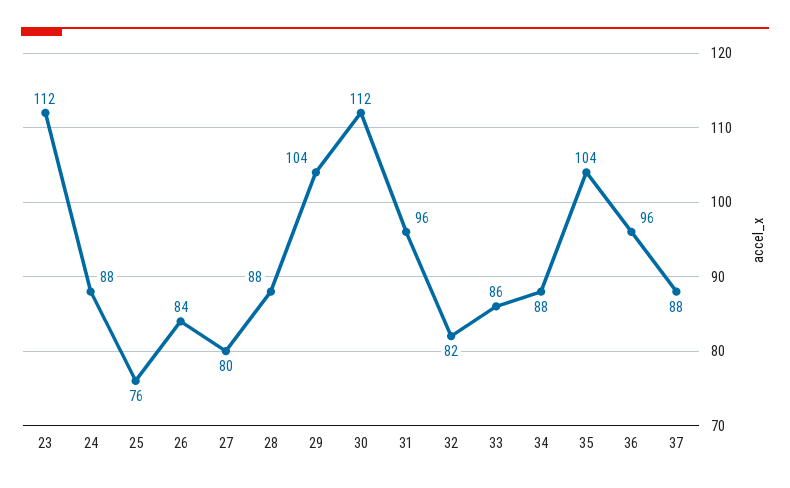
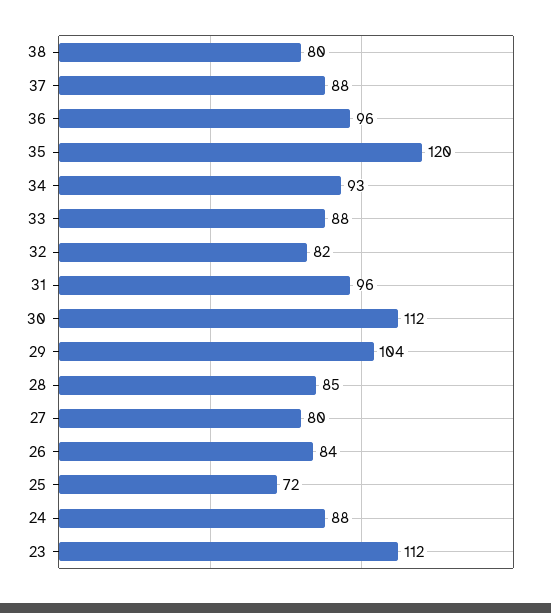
  {
    "23": 112,
    "24": 88,
-   "25": 76,
+   "25": 72,
    "26": 84,
    "27": 80,
-   "28": 88,
+   "28": 85,
    "29": 104,
    "30": 112,
    "31": 96,
    "32": 82,
-   "33": 86,
+   "33": 88,
-   "34": 88,
+   "34": 93,
-   "35": 104,
+   "35": 120,
    "36": 96,
-   "37": 88
+   "37": 88,
+   "38": 80
  }

